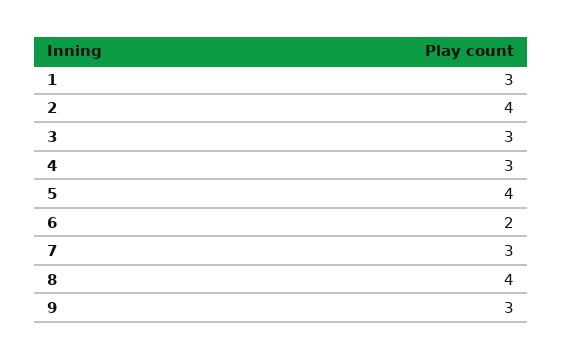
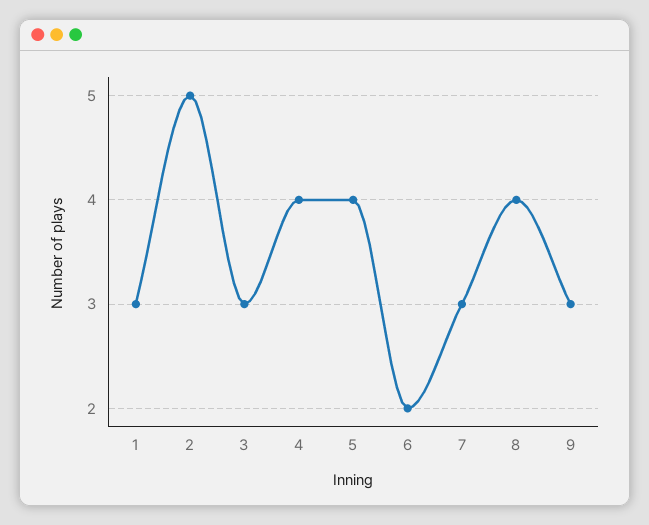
  {
    "1": 3,
-   "2": 4,
+   "2": 5,
    "3": 3,
-   "4": 3,
+   "4": 4,
    "5": 4,
    "6": 2,
    "7": 3,
    "8": 4,
    "9": 3
  }

